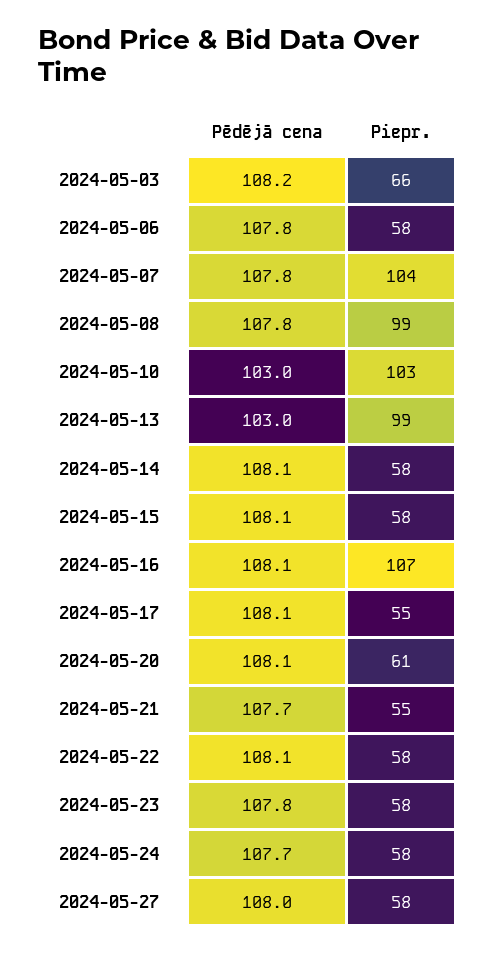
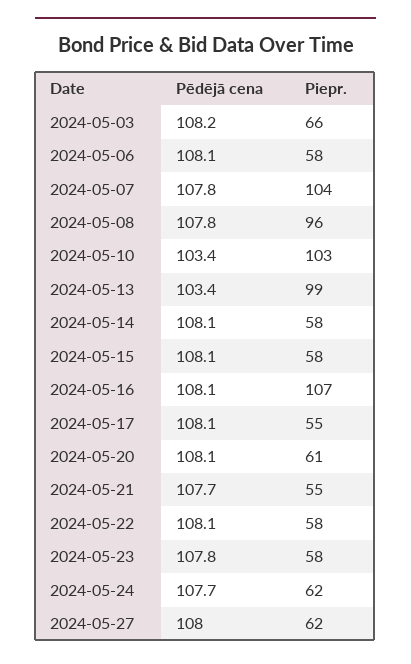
  {
    "Pēdējā cena": {
      "2024-05-03": 108.2,
-     "2024-05-06": 107.8,
+     "2024-05-06": 108.1,
      "2024-05-07": 107.8,
      "2024-05-08": 107.8,
-     "2024-05-10": 103,
+     "2024-05-10": 103.4,
-     "2024-05-13": 103,
+     "2024-05-13": 103.4,
      "2024-05-14": 108.1,
      "2024-05-15": 108.1,
      "2024-05-16": 108.1,
      "2024-05-17": 108.1,
      "2024-05-20": 108.1,
      "2024-05-21": 107.7,
      "2024-05-22": 108.1,
      "2024-05-23": 107.8,
      "2024-05-24": 107.7,
      "2024-05-27": 108
    },
    "Piepr.": {
      "2024-05-03": 66,
      "2024-05-06": 58,
      "2024-05-07": 104,
-     "2024-05-08": 99,
+     "2024-05-08": 96,
      "2024-05-10": 103,
      "2024-05-13": 99,
      "2024-05-14": 58,
      "2024-05-15": 58,
      "2024-05-16": 107,
      "2024-05-17": 55,
      "2024-05-20": 61,
      "2024-05-21": 55,
      "2024-05-22": 58,
      "2024-05-23": 58,
-     "2024-05-24": 58,
+     "2024-05-24": 62,
-     "2024-05-27": 58
+     "2024-05-27": 62
    }
  }

